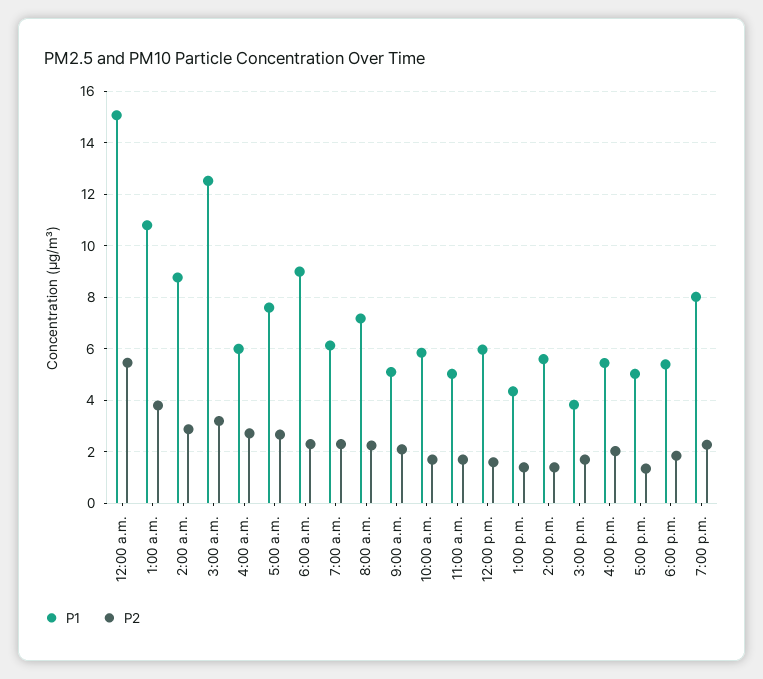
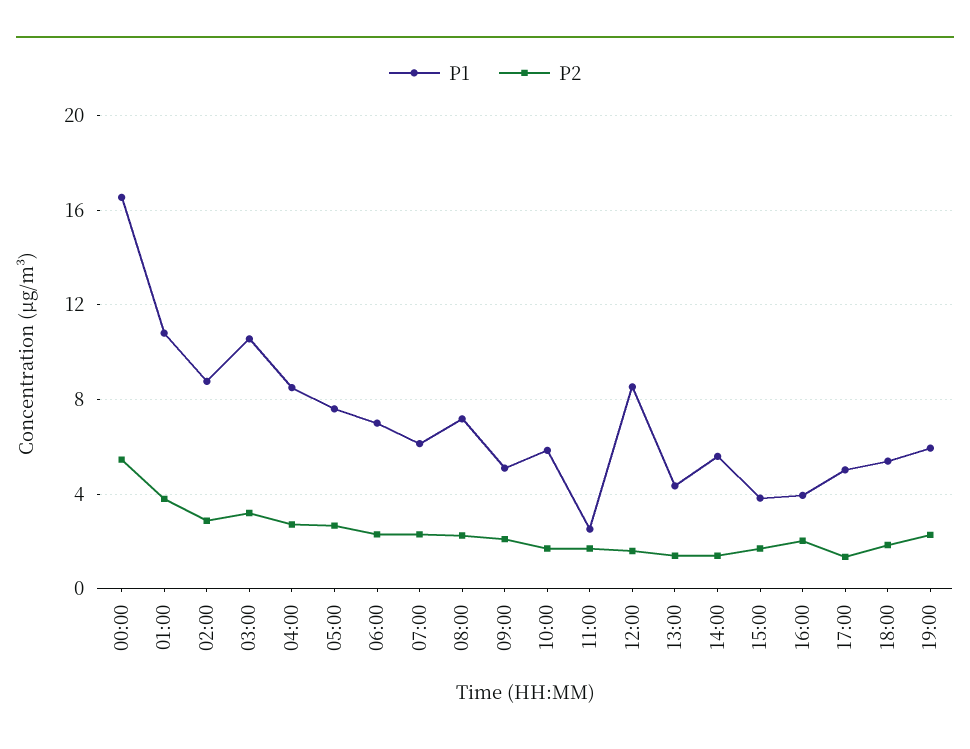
  {
    "P1": {
-     "12:00 a.m.": 15,
+     "12:00 a.m.": 16.5,
      "1:00 a.m.": 10.75,
      "2:00 a.m.": 8.75,
-     "3:00 a.m.": 12.5,
+     "3:00 a.m.": 10.5,
-     "4:00 a.m.": 6,
+     "4:00 a.m.": 8.5,
      "5:00 a.m.": 7.5,
-     "6:00 a.m.": 9,
+     "6:00 a.m.": 7,
      "7:00 a.m.": 6.25,
      "8:00 a.m.": 7.25,
      "9:00 a.m.": 5,
      "10:00 a.m.": 5.75,
-     "11:00 a.m.": 5,
+     "11:00 a.m.": 2.5,
-     "12:00 p.m.": 6,
+     "12:00 p.m.": 8.5,
      "1:00 p.m.": 4.25,
      "2:00 p.m.": 5.5,
      "3:00 p.m.": 3.75,
-     "4:00 p.m.": 5.5,
+     "4:00 p.m.": 4,
      "5:00 p.m.": 5,
      "6:00 p.m.": 5.5,
-     "7:00 p.m.": 8
+     "7:00 p.m.": 6
    },
    "P2": {
      "12:00 a.m.": 5.5,
      "1:00 a.m.": 3.75,
      "2:00 a.m.": 3,
      "3:00 a.m.": 3.25,
      "4:00 a.m.": 2.75,
      "5:00 a.m.": 2.75,
      "6:00 a.m.": 2.25,
      "7:00 a.m.": 2.25,
      "8:00 a.m.": 2.25,
      "9:00 a.m.": 2,
      "10:00 a.m.": 1.75,
      "11:00 a.m.": 1.75,
      "12:00 p.m.": 1.5,
      "1:00 p.m.": 1.5,
      "2:00 p.m.": 1.5,
      "3:00 p.m.": 1.75,
      "4:00 p.m.": 2,
      "5:00 p.m.": 1.25,
      "6:00 p.m.": 1.75,
      "7:00 p.m.": 2.25
    }
  }

